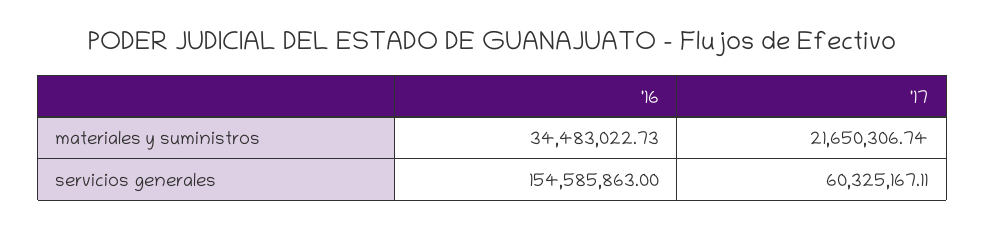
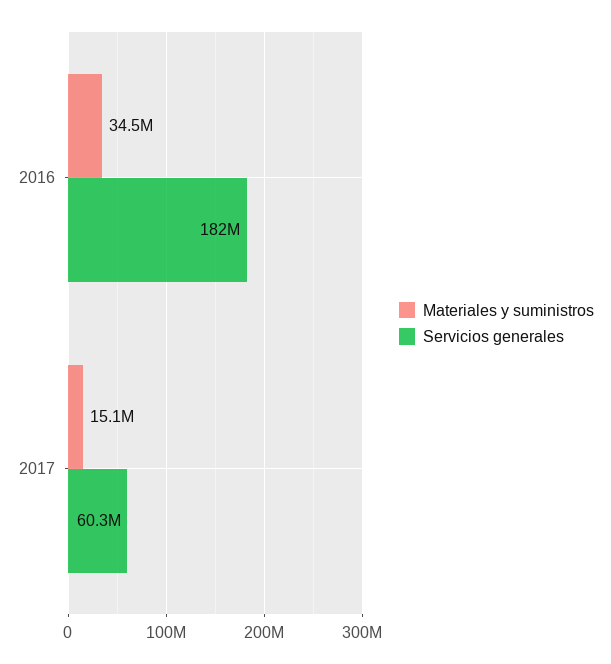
  {
    "materiales y suministros": {
      "'16": 34483022.73,
-     "'17": 21650306.74
+     "'17": 15100000
    },
    "servicios generales": {
-     "'16": 154585863,
+     "'16": 182000000,
      "'17": 60325167.11
    }
  }

